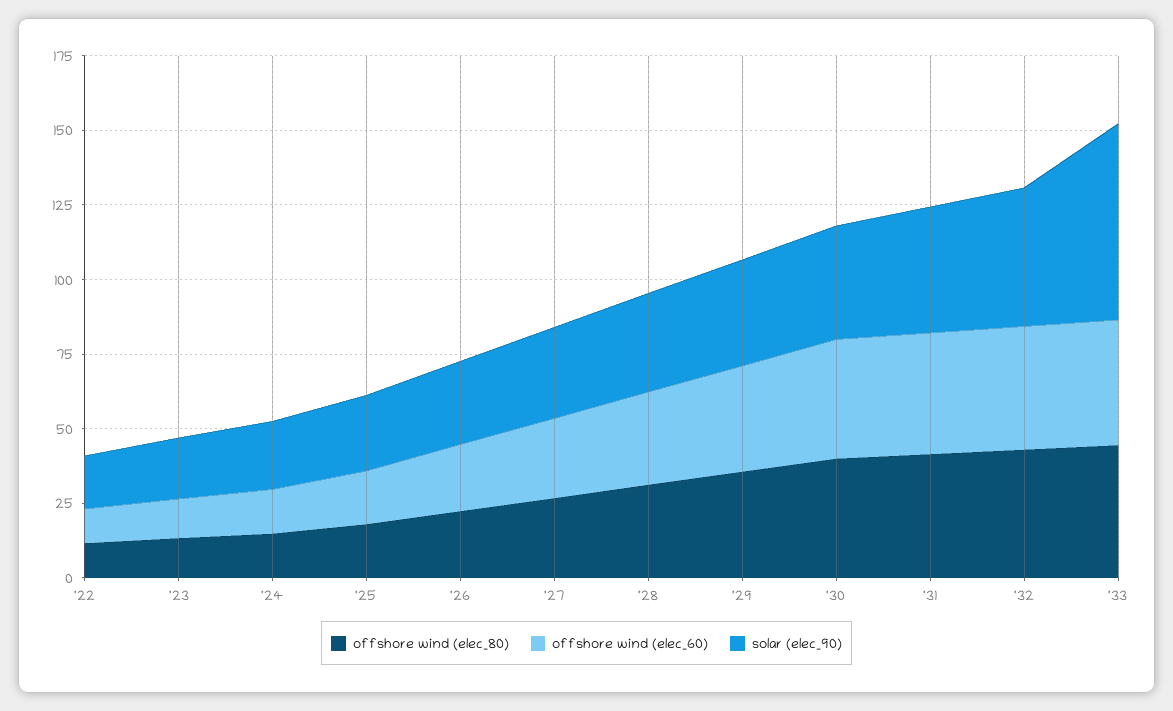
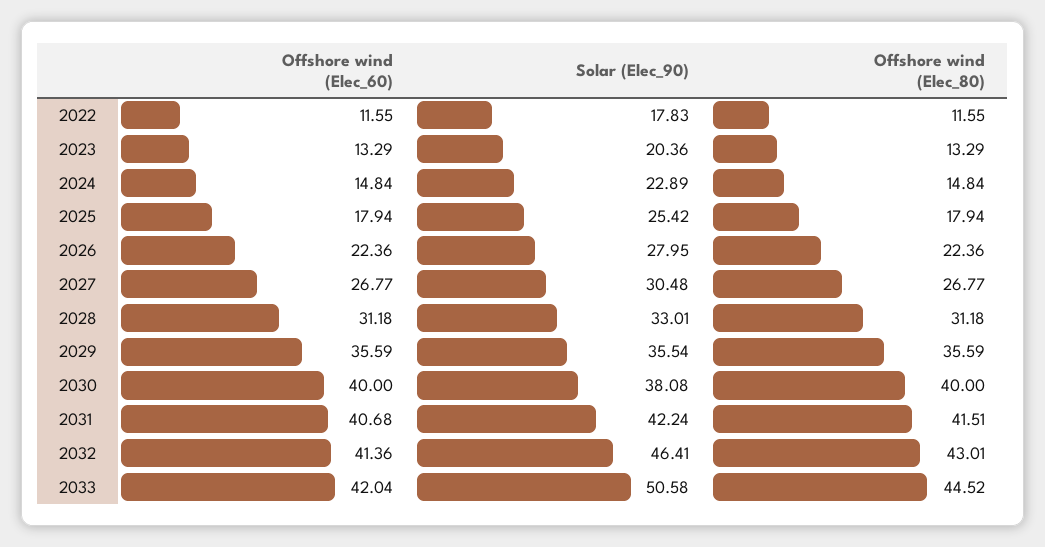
  {
    "offshore wind (elec_80)": {
      "'22": 11.55,
      "'23": 13.29,
      "'24": 14.84,
      "'25": 17.94,
      "'26": 22.36,
      "'27": 26.77,
      "'28": 31.18,
      "'29": 35.59,
      "'30": 40,
      "'31": 41.51,
      "'32": 43.01,
      "'33": 44.52
    },
    "offshore wind (elec_60)": {
      "'22": 11.55,
      "'23": 13.29,
      "'24": 14.84,
      "'25": 17.94,
      "'26": 22.36,
      "'27": 26.77,
      "'28": 31.18,
      "'29": 35.59,
      "'30": 40,
      "'31": 40.68,
      "'32": 41.36,
      "'33": 42.04
    },
    "solar (elec_90)": {
      "'22": 17.83,
      "'23": 20.36,
      "'24": 22.89,
      "'25": 25.42,
      "'26": 27.95,
      "'27": 30.48,
      "'28": 33.01,
      "'29": 35.54,
      "'30": 38.08,
      "'31": 42.24,
      "'32": 46.41,
-     "'33": 65
+     "'33": 50.58
    }
  }

